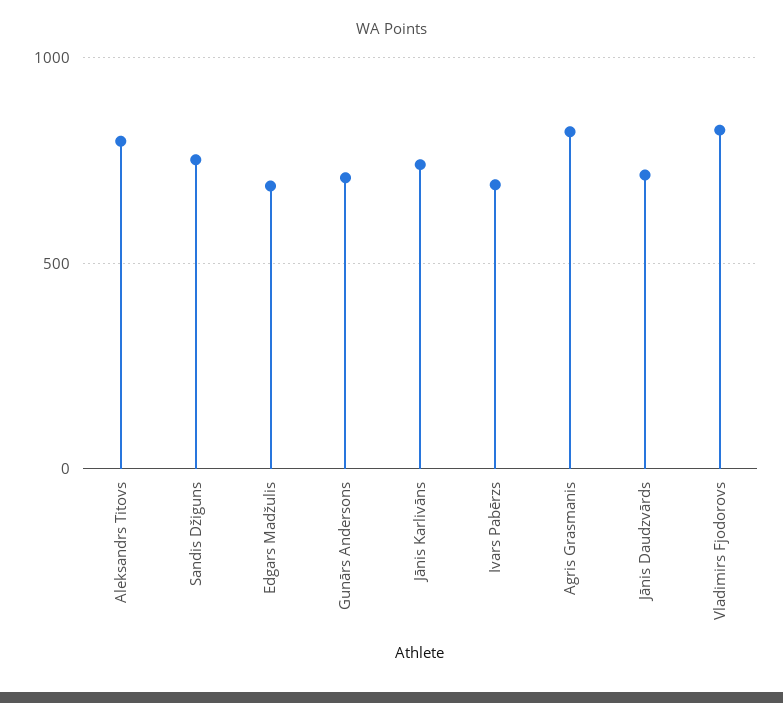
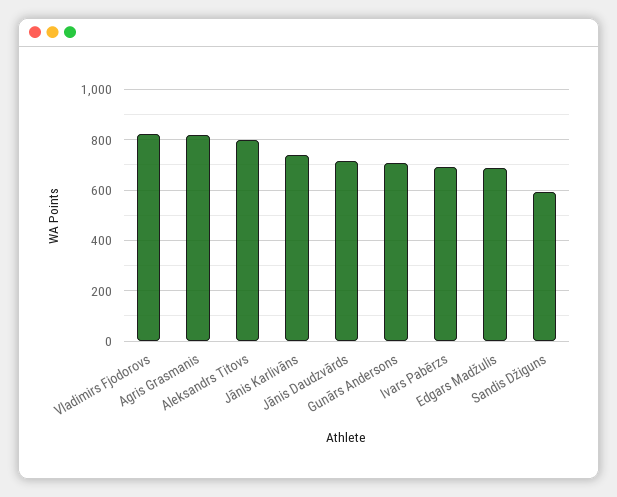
  {
    "Aleksandrs Titovs": 800,
-   "Sandis Džiguns": 750,
+   "Sandis Džiguns": 600,
    "Edgars Madžulis": 700,
    "Gunārs Andersons": 700,
    "Jānis Karlivāns": 750,
    "Ivars Pabērzs": 700,
    "Agris Grasmanis": 825,
    "Jānis Daudzvārds": 725,
    "Vladimirs Fjodorovs": 825
  }

